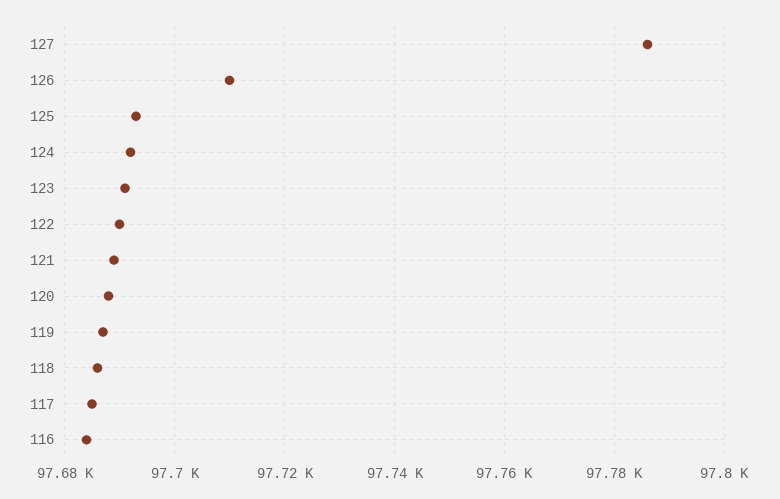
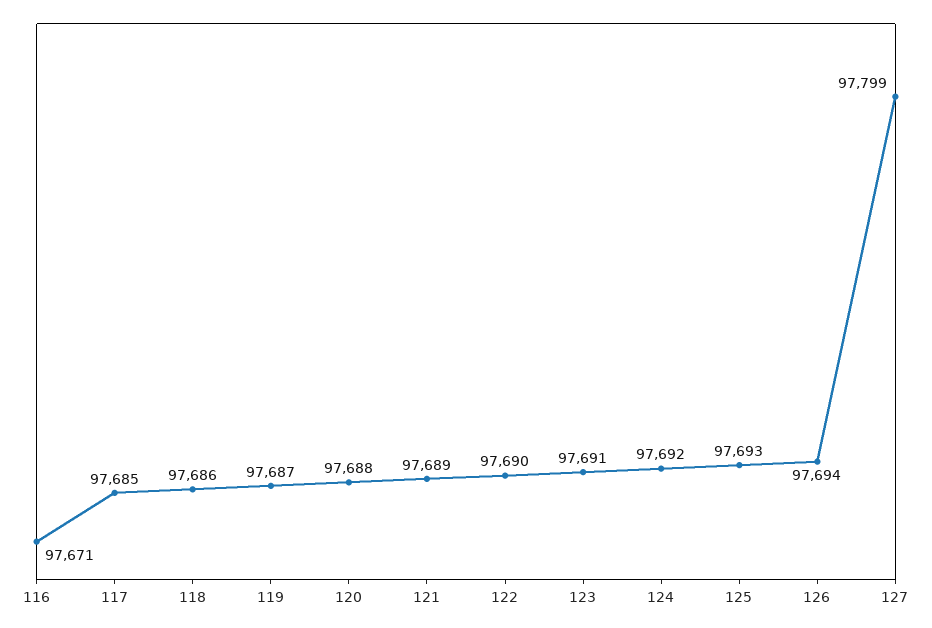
  {
-   "127": 97785,
+   "127": 97799,
-   "126": 97710,
+   "126": 97694,
    "125": 97693,
    "124": 97692,
    "123": 97691,
    "122": 97690,
    "121": 97689,
    "120": 97688,
    "119": 97687,
    "118": 97686,
    "117": 97685,
-   "116": 97685
+   "116": 97671
  }

